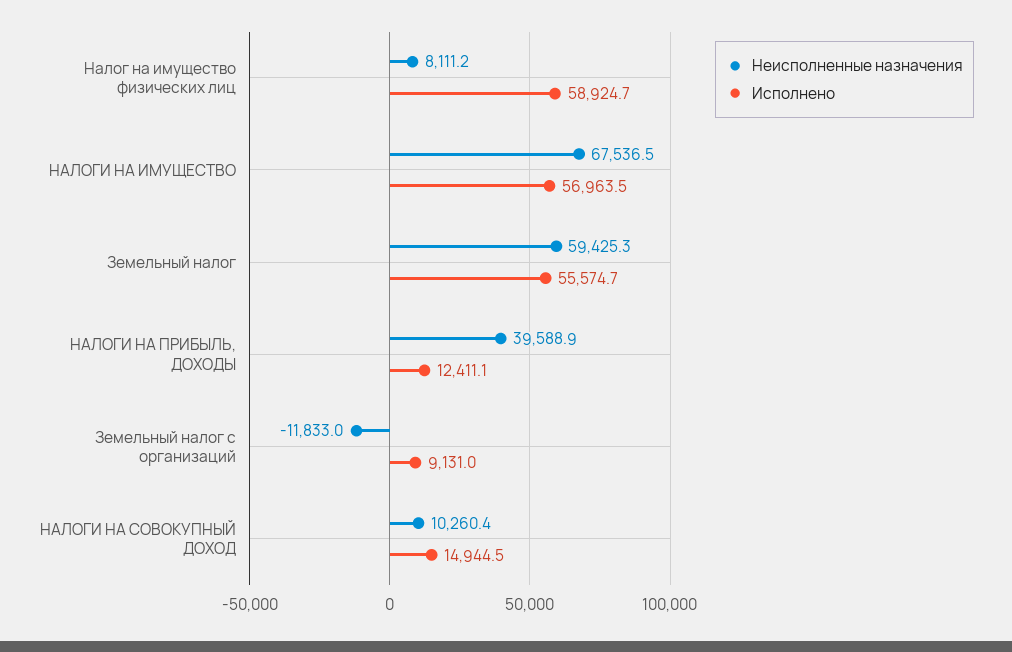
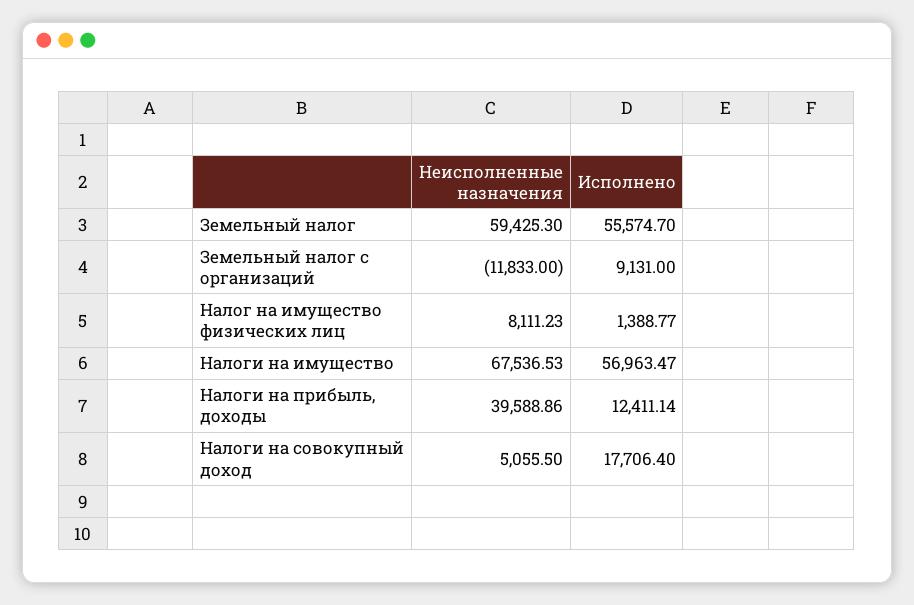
  {
    "Неисполненные назначения": {
      "Налог на имущество физических лиц": 8111.23,
      "НАЛОГИ НА ИМУЩЕСТВО": 67536.53,
      "Земельный налог": 59425.3,
      "НАЛОГИ НА ПРИБЫЛЬ, ДОХОДЫ": 39588.86,
      "Земельный налог с организаций": -11833,
-     "НАЛОГИ НА СОВОКУПНЫЙ ДОХОД": 10260.4
+     "НАЛОГИ НА СОВОКУПНЫЙ ДОХОД": 5055.5
    },
    "Исполнено": {
-     "Налог на имущество физических лиц": 58924.7,
+     "Налог на имущество физических лиц": 1388.77,
      "НАЛОГИ НА ИМУЩЕСТВО": 56963.47,
      "Земельный налог": 55574.7,
      "НАЛОГИ НА ПРИБЫЛЬ, ДОХОДЫ": 12411.14,
      "Земельный налог с организаций": 9131,
-     "НАЛОГИ НА СОВОКУПНЫЙ ДОХОД": 14944.5
+     "НАЛОГИ НА СОВОКУПНЫЙ ДОХОД": 17706.4
    }
  }

